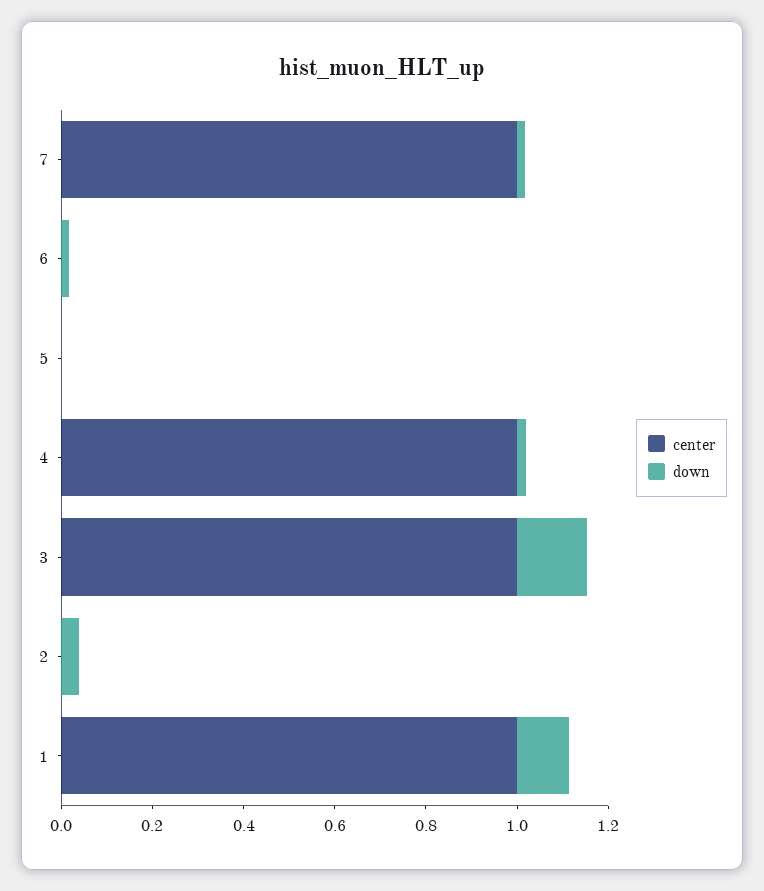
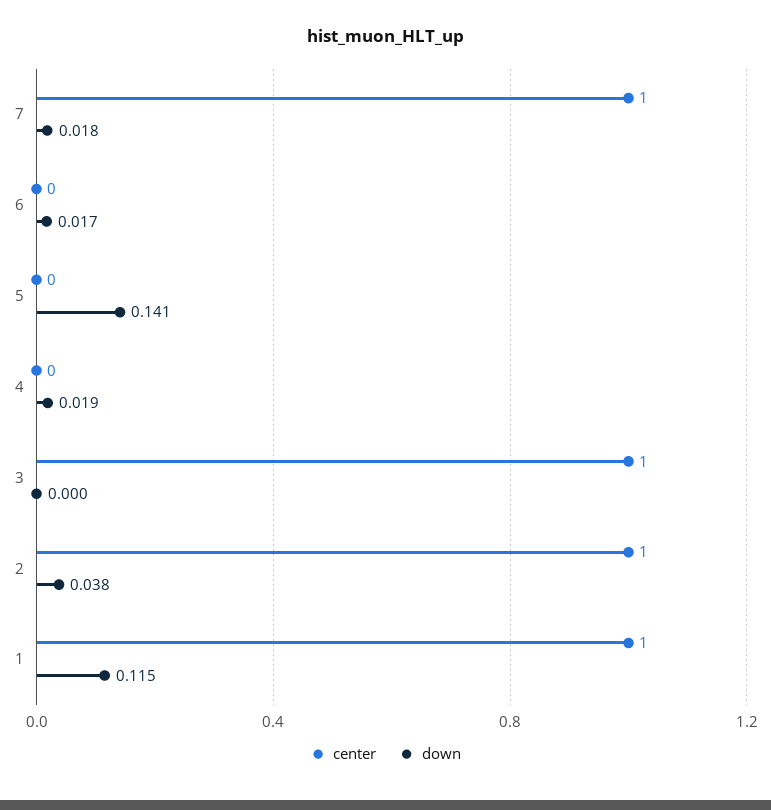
  {
    "center": {
      "7": 1,
      "6": 0,
      "5": 0,
-     "4": 1,
+     "4": 0,
      "3": 1,
-     "2": 0,
+     "2": 1,
      "1": 1
    },
    "down": {
      "7": 0.018,
      "6": 0.017,
-     "5": 0,
+     "5": 0.141,
      "4": 0.019,
-     "3": 0.15,
+     "3": 0,
      "2": 0.038,
      "1": 0.115
    }
  }

